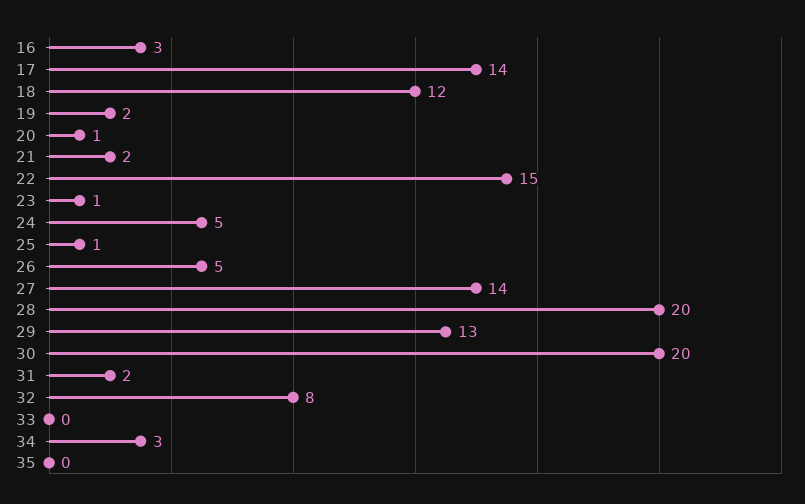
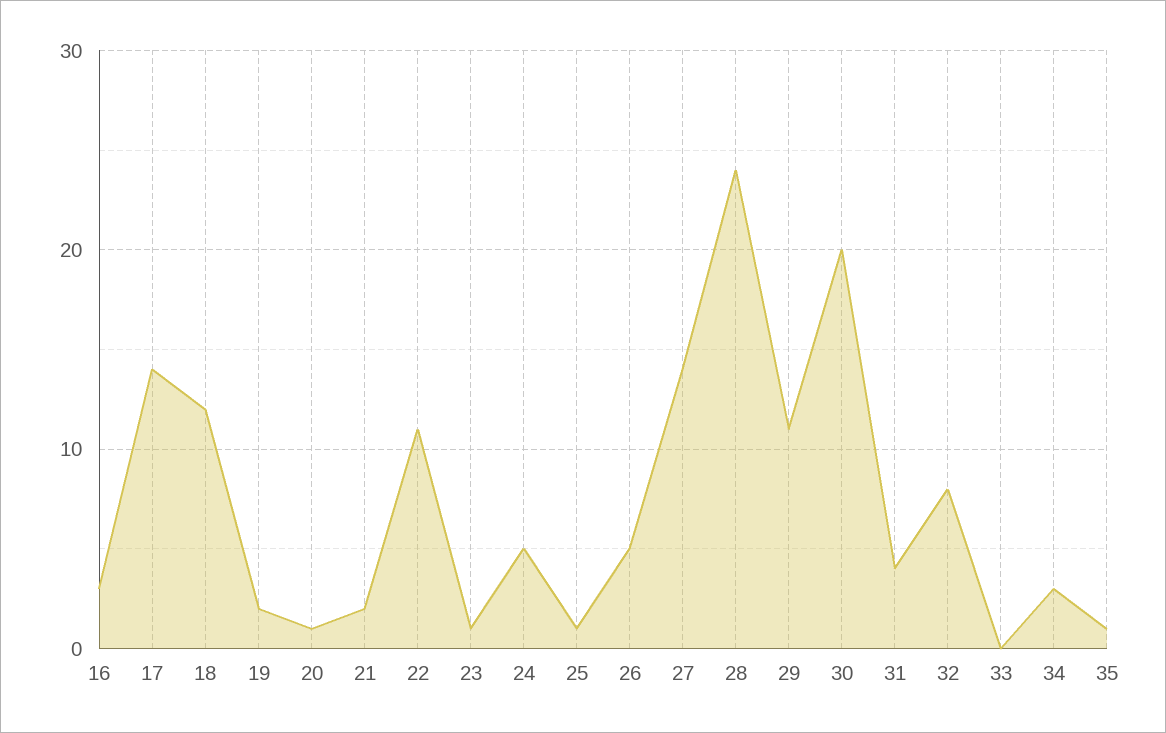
  {
    "16": 3,
    "17": 14,
    "18": 12,
    "19": 2,
    "20": 1,
    "21": 2,
-   "22": 15,
+   "22": 11,
    "23": 1,
    "24": 5,
    "25": 1,
    "26": 5,
    "27": 14,
-   "28": 20,
+   "28": 24,
-   "29": 13,
+   "29": 11,
    "30": 20,
-   "31": 2,
+   "31": 4,
    "32": 8,
    "33": 0,
    "34": 3,
-   "35": 0
+   "35": 1
  }

